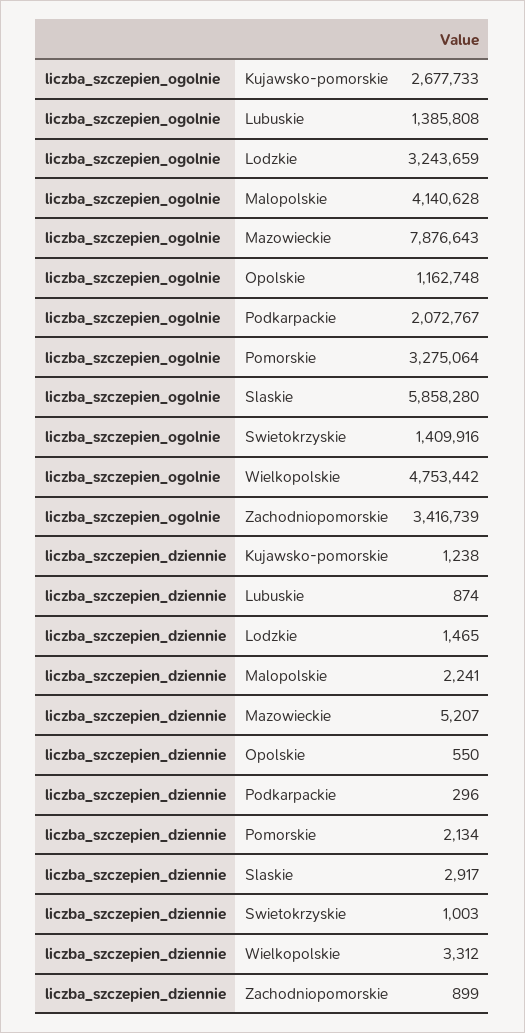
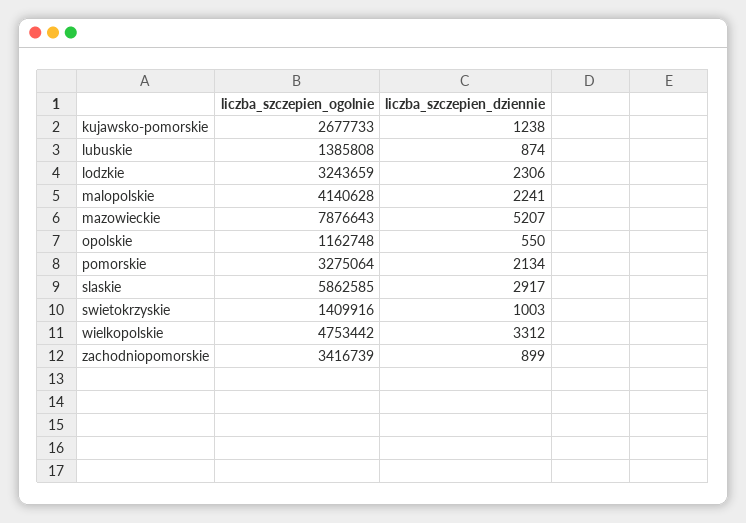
  {
    "liczba_szczepien_ogolnie": {
      "Kujawsko-pomorskie": 2677733,
      "Lubuskie": 1385808,
      "Lodzkie": 3243659,
      "Malopolskie": 4140628,
      "Mazowieckie": 7876643,
      "Opolskie": 1162748,
-     "Podkarpackie": 2072767,
      "Pomorskie": 3275064,
-     "Slaskie": 5858280,
+     "Slaskie": 5862585,
      "Swietokrzyskie": 1409916,
      "Wielkopolskie": 4753442,
      "Zachodniopomorskie": 3416739
    },
    "liczba_szczepien_dziennie": {
      "Kujawsko-pomorskie": 1238,
      "Lubuskie": 874,
-     "Lodzkie": 1465,
+     "Lodzkie": 2306,
      "Malopolskie": 2241,
      "Mazowieckie": 5207,
      "Opolskie": 550,
-     "Podkarpackie": 296,
      "Pomorskie": 2134,
      "Slaskie": 2917,
      "Swietokrzyskie": 1003,
      "Wielkopolskie": 3312,
      "Zachodniopomorskie": 899
    }
  }

